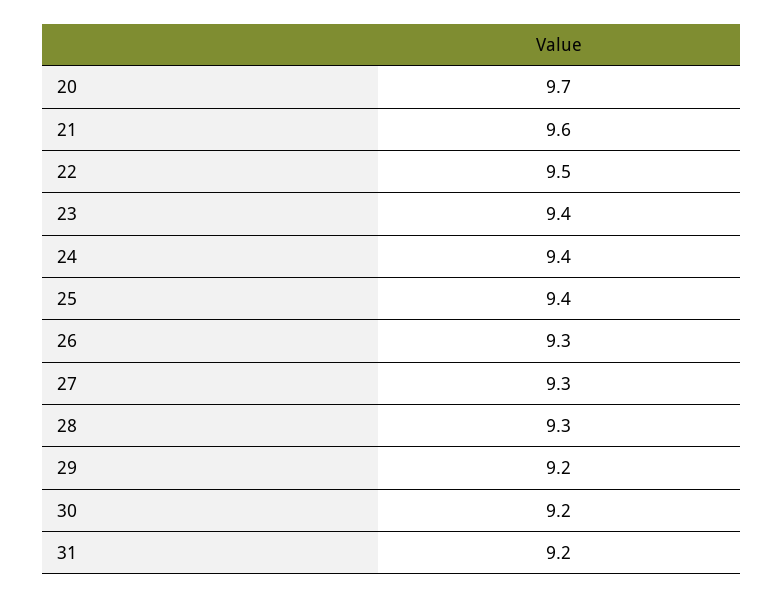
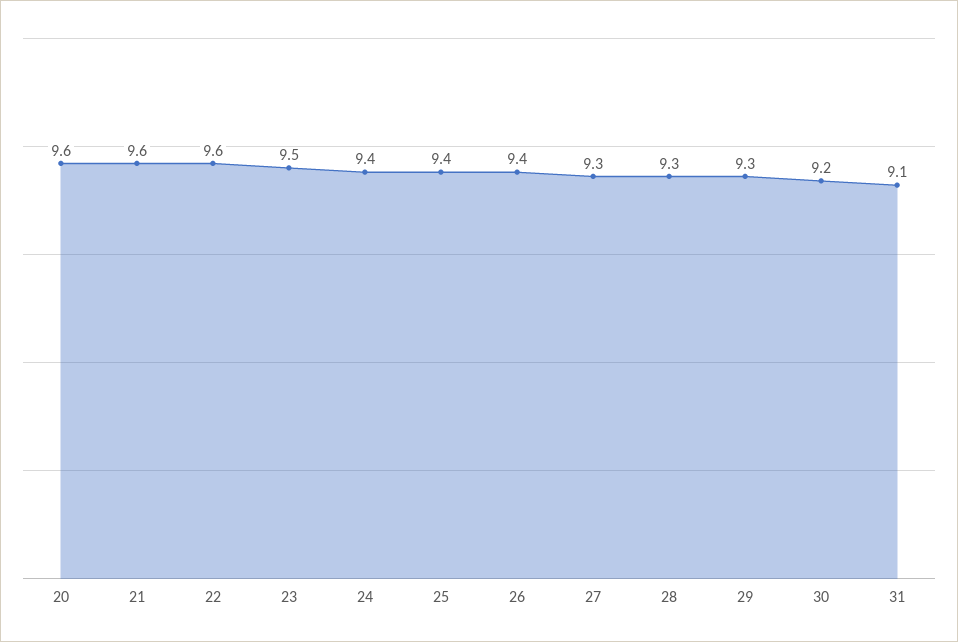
  {
-   "20": 9.7,
+   "20": 9.6,
    "21": 9.6,
-   "22": 9.5,
+   "22": 9.6,
-   "23": 9.4,
+   "23": 9.5,
    "24": 9.4,
    "25": 9.4,
-   "26": 9.3,
+   "26": 9.4,
    "27": 9.3,
    "28": 9.3,
-   "29": 9.2,
+   "29": 9.3,
    "30": 9.2,
-   "31": 9.2
+   "31": 9.1
  }

